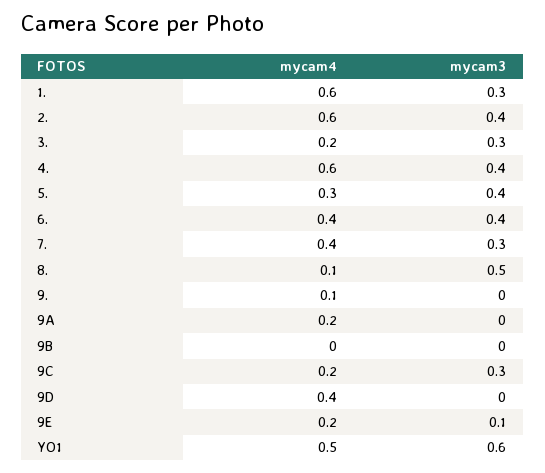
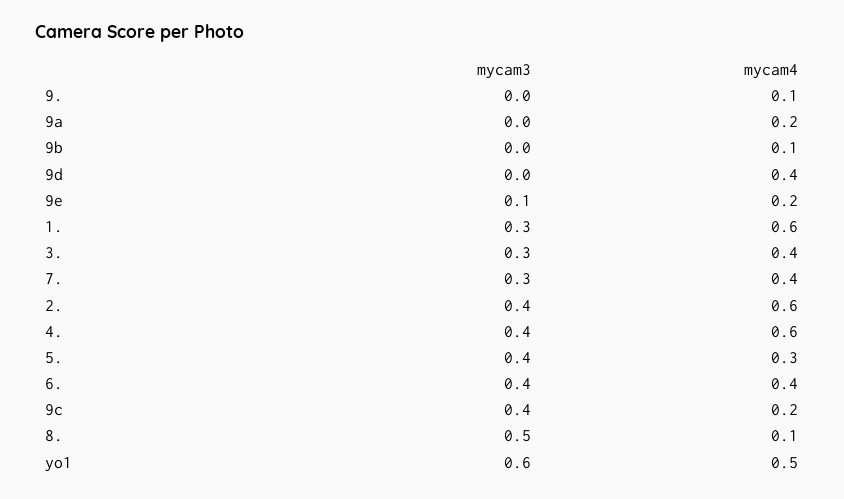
  {
    "mycam4": {
      "1.": 0.6,
      "2.": 0.6,
-     "3.": 0.2,
+     "3.": 0.4,
      "4.": 0.6,
      "5.": 0.3,
      "6.": 0.4,
      "7.": 0.4,
      "8.": 0.1,
      "9.": 0.1,
      "9A": 0.2,
-     "9B": 0,
+     "9B": 0.1,
      "9C": 0.2,
      "9D": 0.4,
      "9E": 0.2,
      "YO1": 0.5
    },
    "mycam3": {
      "1.": 0.3,
      "2.": 0.4,
      "3.": 0.3,
      "4.": 0.4,
      "5.": 0.4,
      "6.": 0.4,
      "7.": 0.3,
      "8.": 0.5,
      "9.": 0,
      "9A": 0,
      "9B": 0,
-     "9C": 0.3,
+     "9C": 0.4,
      "9D": 0,
      "9E": 0.1,
      "YO1": 0.6
    }
  }

